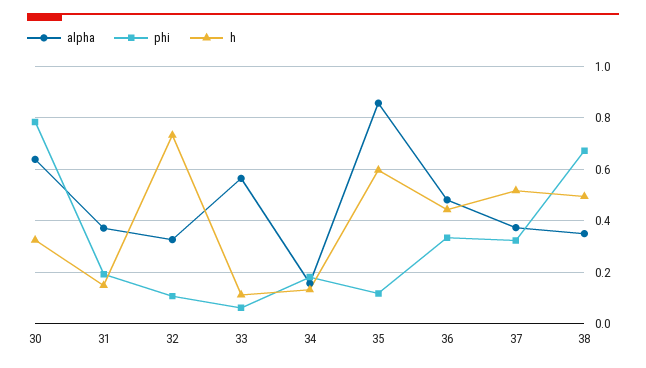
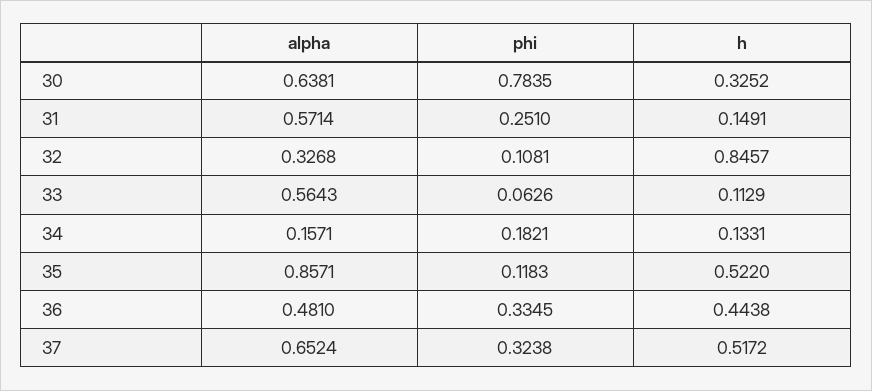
  {
    "alpha": {
      "30": 0.6381,
-     "31": 0.375,
+     "31": 0.5714,
      "32": 0.3268,
      "33": 0.5643,
      "34": 0.1571,
      "35": 0.8571,
      "36": 0.481,
-     "37": 0.375,
+     "37": 0.6524
-     "38": 0.35
    },
    "phi": {
      "30": 0.7835,
-     "31": 0.2,
+     "31": 0.251,
      "32": 0.1081,
      "33": 0.0626,
      "34": 0.1821,
      "35": 0.1183,
      "36": 0.3345,
-     "37": 0.3238,
+     "37": 0.3238
-     "38": 0.675
    },
    "h": {
      "30": 0.3252,
      "31": 0.1491,
-     "32": 0.725,
+     "32": 0.8457,
      "33": 0.1129,
      "34": 0.1331,
-     "35": 0.6,
+     "35": 0.522,
      "36": 0.4438,
-     "37": 0.5172,
+     "37": 0.5172
-     "38": 0.5
    }
  }

